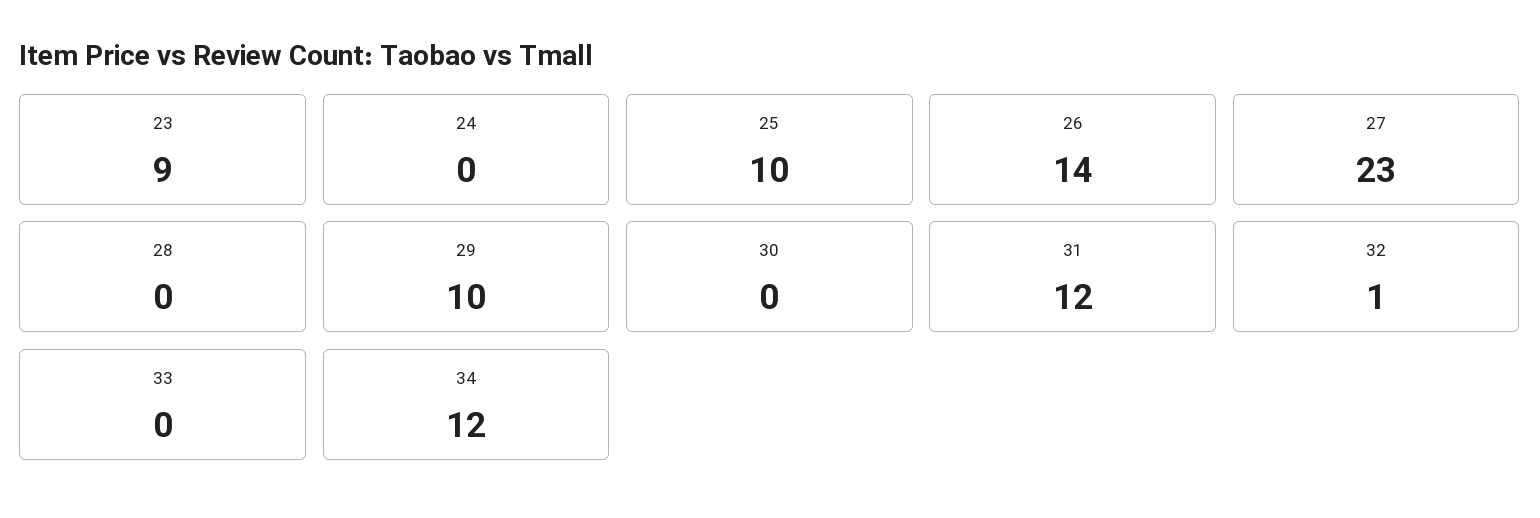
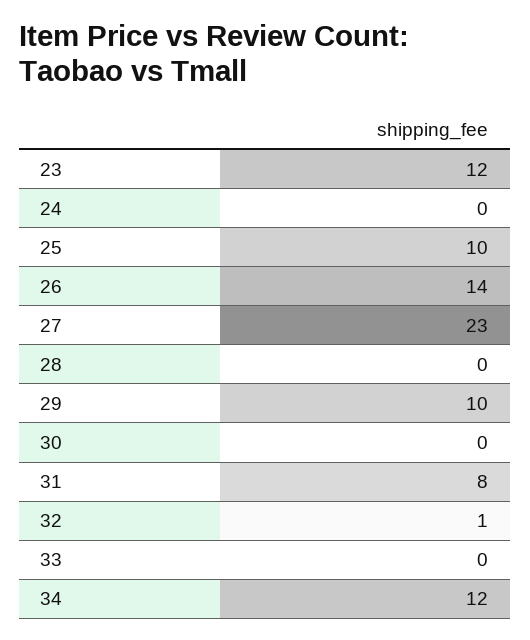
  {
-   "23": 9,
+   "23": 12,
    "24": 0,
    "25": 10,
    "26": 14,
    "27": 23,
    "28": 0,
    "29": 10,
    "30": 0,
-   "31": 12,
+   "31": 8,
    "32": 1,
    "33": 0,
    "34": 12
  }

